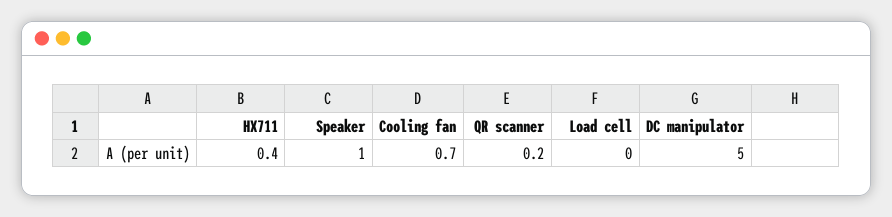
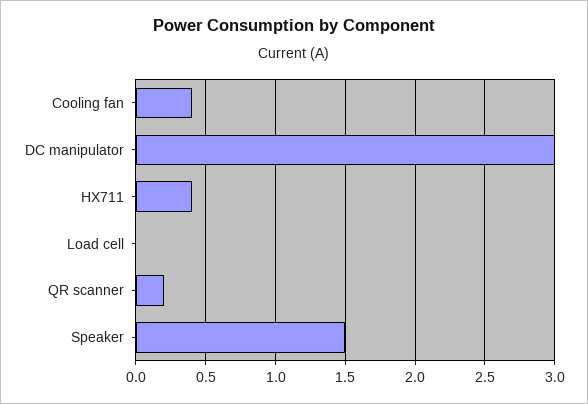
  {
    "HX711": 0.4,
-   "Speaker": 1,
+   "Speaker": 1.5,
-   "Cooling fan": 0.7,
+   "Cooling fan": 0.4,
    "QR scanner": 0.2,
    "Load cell": 0,
-   "DC manipulator": 5
+   "DC manipulator": 3
  }

